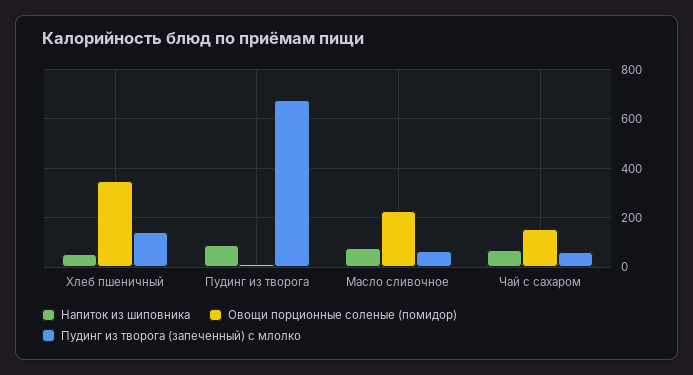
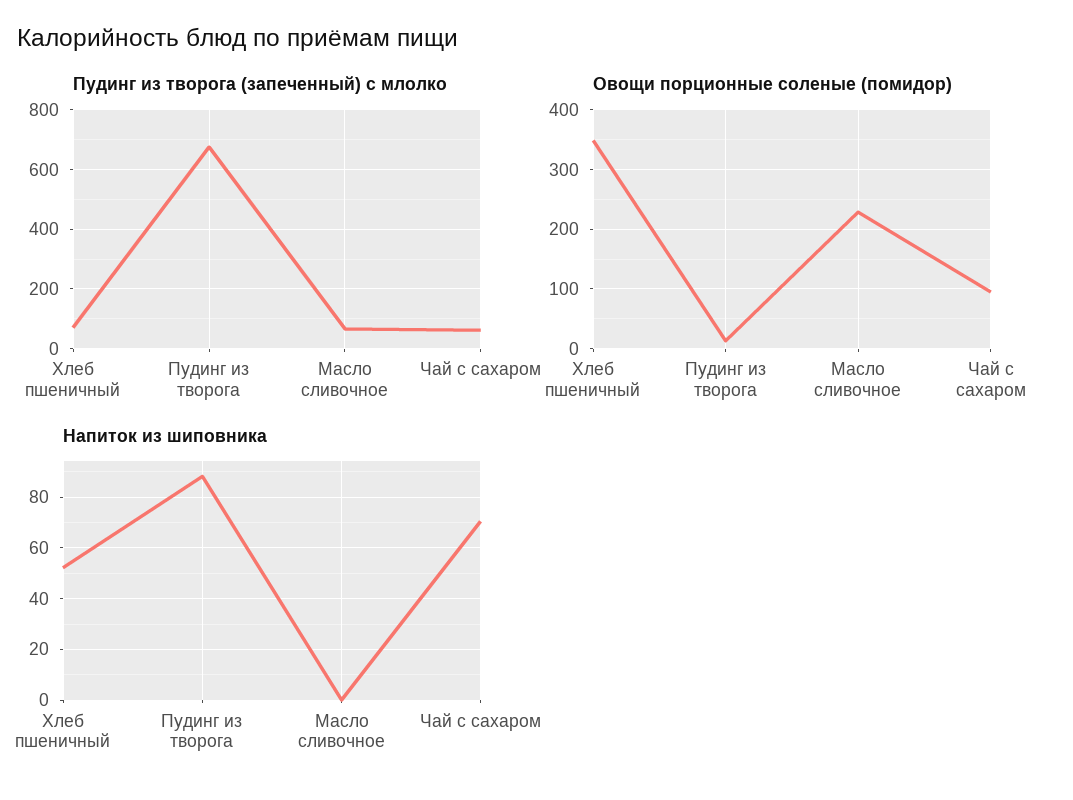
  {
    "Напиток из шиповника": {
      "Хлеб пшеничный": 52.5,
      "Пудинг из творога": 87.5,
-     "Масло сливочное": 75,
+     "Масло сливочное": 0,
      "Чай с сахаром": 70
    },
    "Овощи порционные соленые (помидор)": {
      "Хлеб пшеничный": 340,
      "Пудинг из творога": 20,
      "Масло сливочное": 220,
-     "Чай с сахаром": 150
+     "Чай с сахаром": 100
    },
    "Пудинг из творога (запеченный) с млолко": {
-     "Хлеб пшеничный": 150,
+     "Хлеб пшеничный": 75,
      "Пудинг из творога": 675,
      "Масло сливочное": 75,
      "Чай с сахаром": 50
    }
  }

